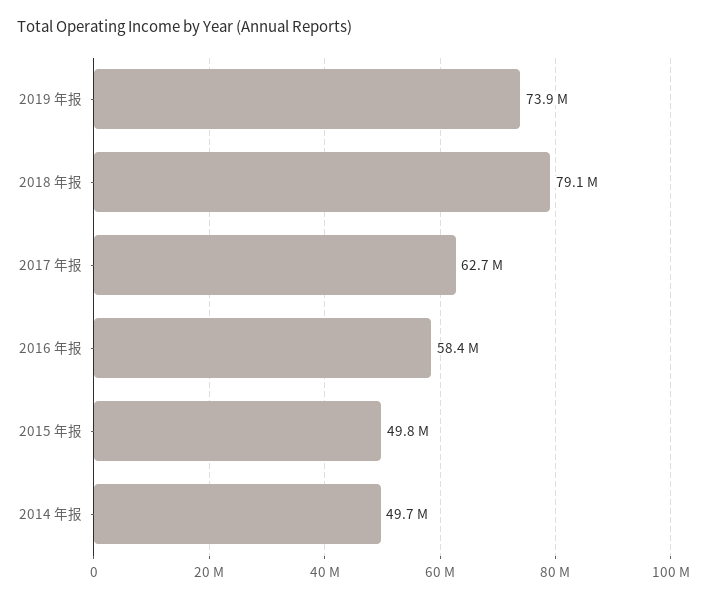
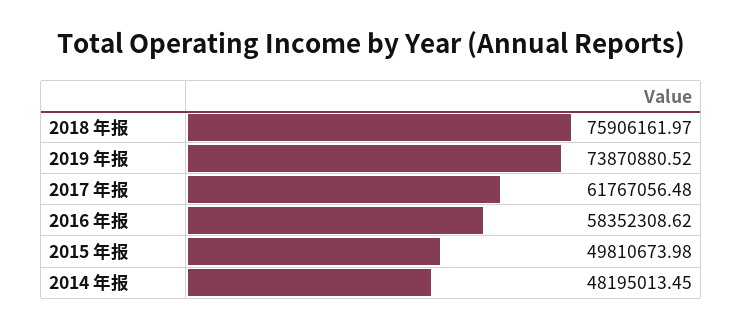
  {
    "2019 年报": 73870880.52,
-   "2018 年报": 79100000,
+   "2018 年报": 75906161.97,
-   "2017 年报": 62700000,
+   "2017 年报": 61767056.48,
    "2016 年报": 58352308.62,
    "2015 年报": 49810673.98,
-   "2014 年报": 49700000
+   "2014 年报": 48195013.45
  }

